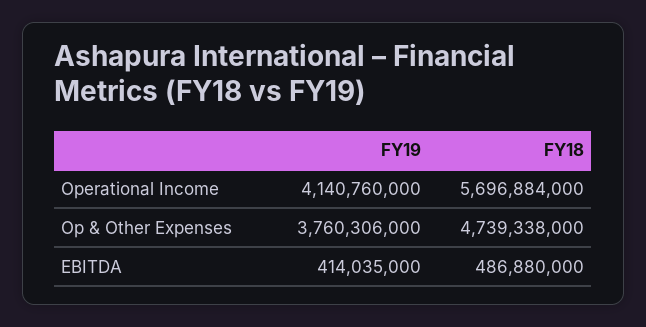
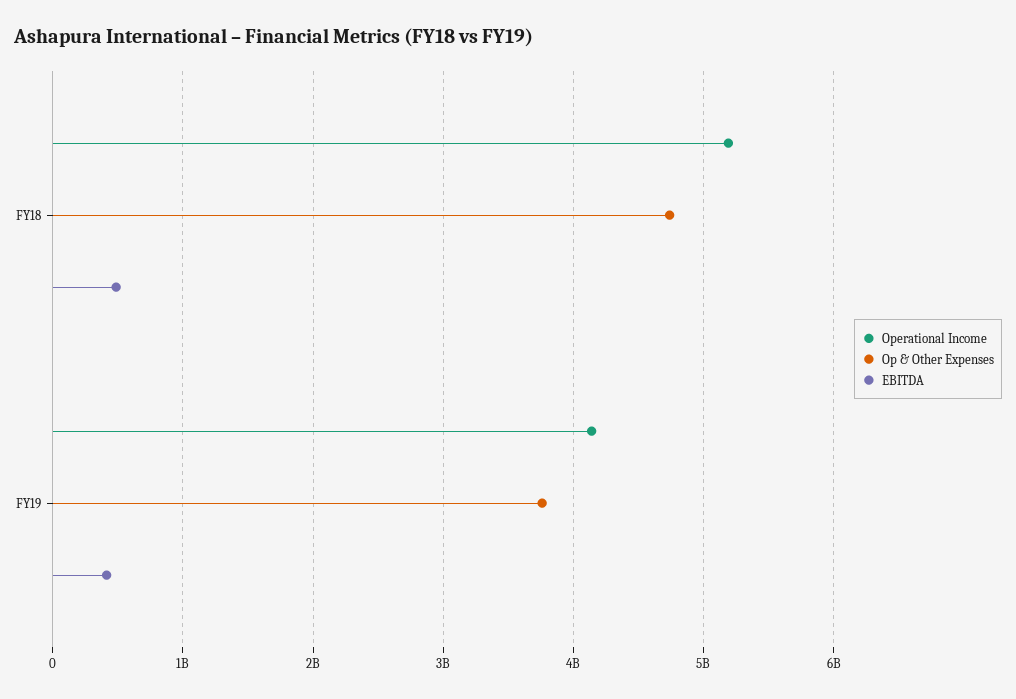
  {
    "Operational Income": {
      "FY19": 4140760000,
-     "FY18": 5696884000
+     "FY18": 5200000000
    },
    "Op & Other Expenses": {
      "FY19": 3760306000,
      "FY18": 4739338000
    },
    "EBITDA": {
      "FY19": 414035000,
      "FY18": 486880000
    }
  }

